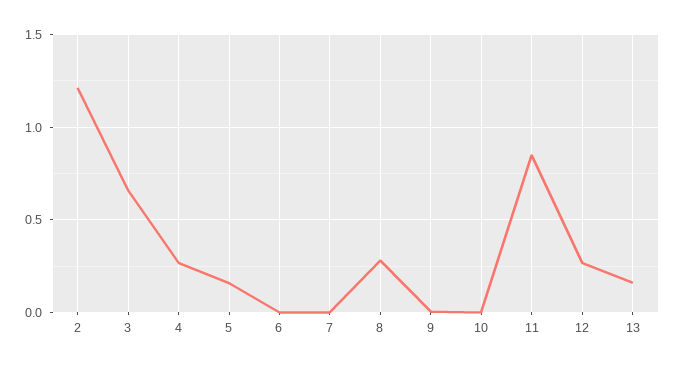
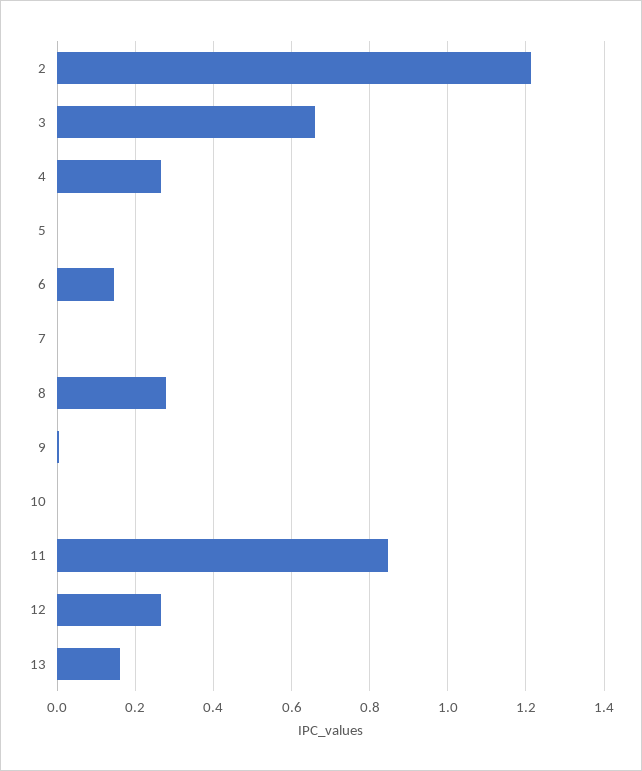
  {
    "2": 1.22,
    "3": 0.66,
    "4": 0.26,
-   "5": 0.15,
+   "5": 0,
-   "6": 0,
+   "6": 0.14,
    "7": 0,
    "8": 0.28,
    "9": 0,
    "10": 0,
    "11": 0.84,
    "12": 0.26,
    "13": 0.16
  }

